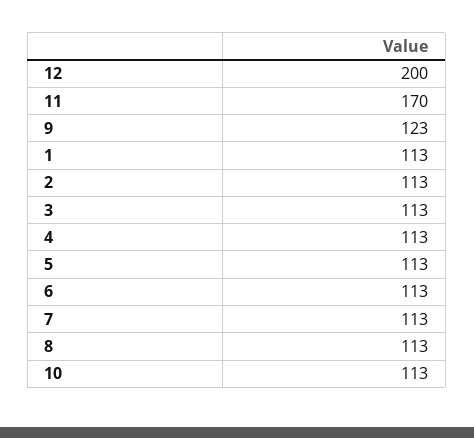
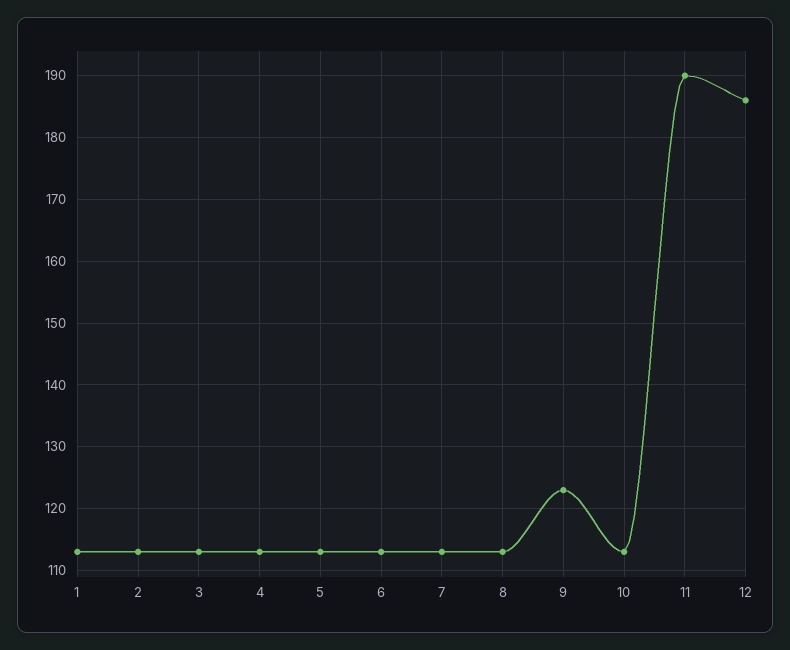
  {
-   "12": 200,
+   "12": 186,
-   "11": 170,
+   "11": 190,
    "9": 123,
    "1": 113,
    "2": 113,
    "3": 113,
    "4": 113,
    "5": 113,
    "6": 113,
    "7": 113,
    "8": 113,
    "10": 113
  }

